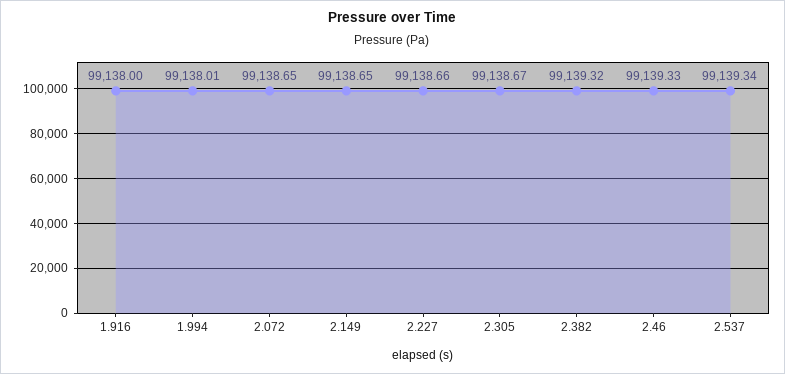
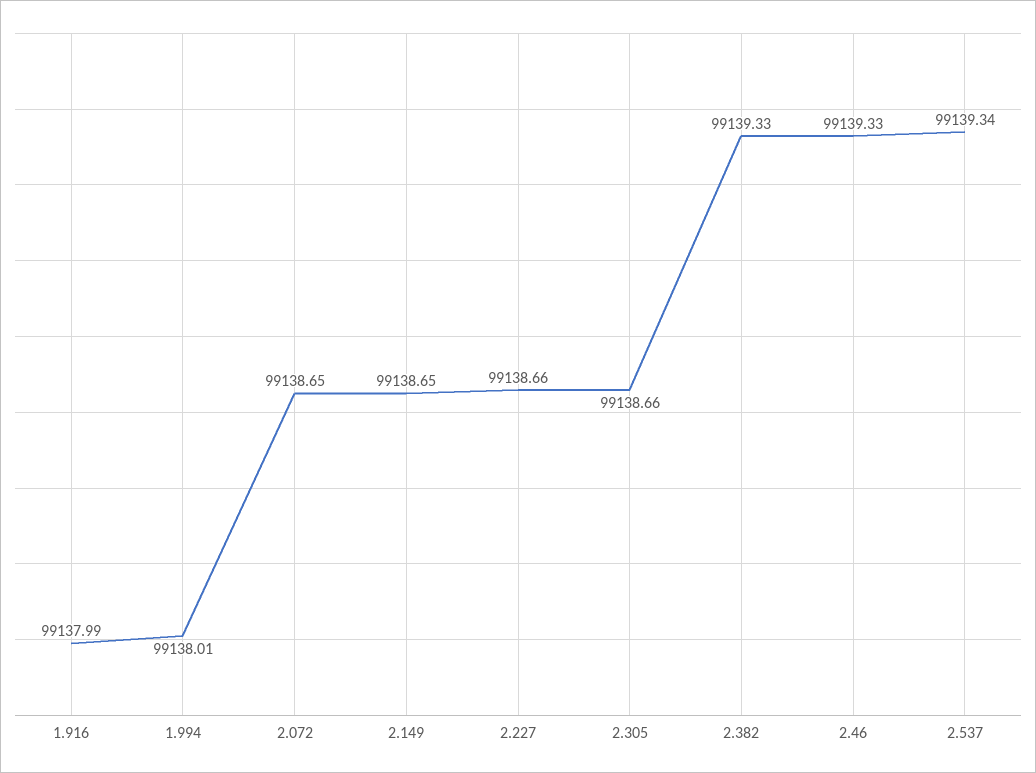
  {
-   "1.916": 99138,
+   "1.916": 99137.99,
    "1.994": 99138.01,
    "2.072": 99138.65,
    "2.149": 99138.65,
    "2.227": 99138.66,
-   "2.305": 99138.67,
+   "2.305": 99138.66,
-   "2.382": 99139.32,
+   "2.382": 99139.33,
    "2.46": 99139.33,
    "2.537": 99139.34
  }

